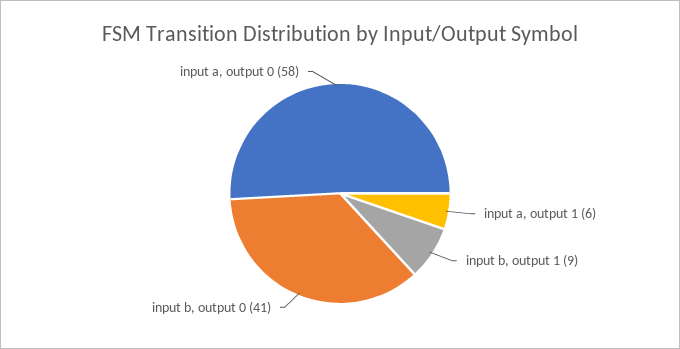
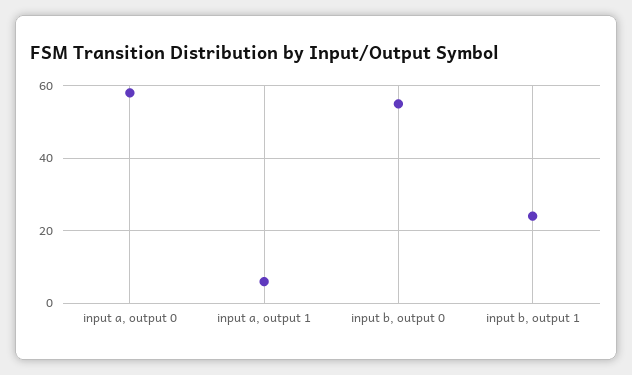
  {
    "input a, output 1": 6,
-   "input b, output 1": 9,
+   "input b, output 1": 25,
-   "input b, output 0": 41,
+   "input b, output 0": 55,
    "input a, output 0": 58
  }

